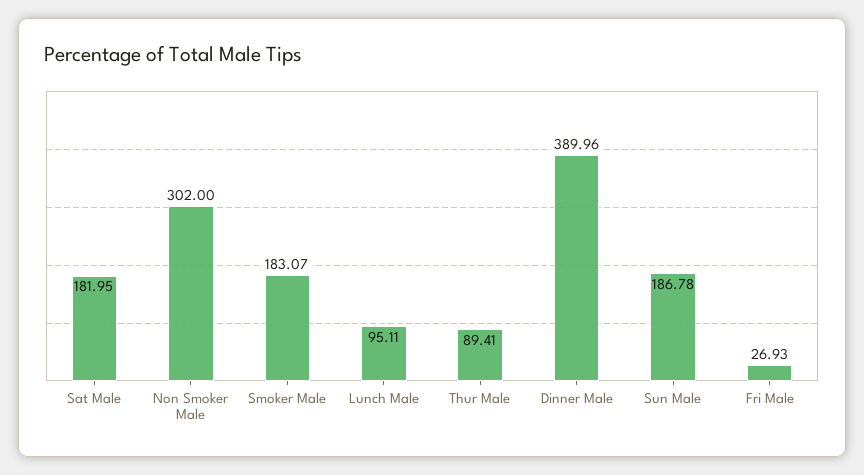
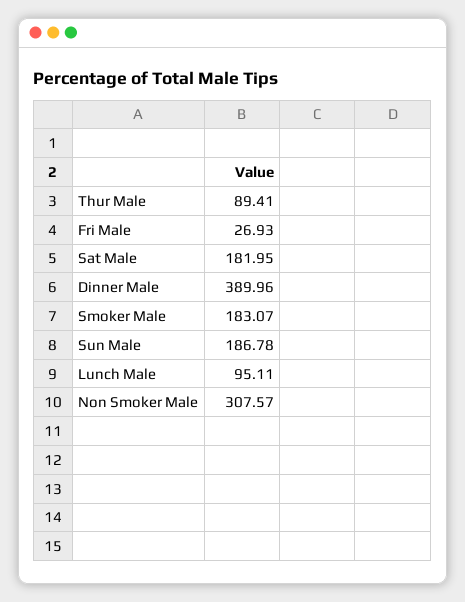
  {
    "Sat Male": 181.95,
-   "Non Smoker Male": 302,
+   "Non Smoker Male": 307.57,
    "Smoker Male": 183.07,
    "Lunch Male": 95.11,
    "Thur Male": 89.41,
    "Dinner Male": 389.96,
    "Sun Male": 186.78,
    "Fri Male": 26.93
  }

